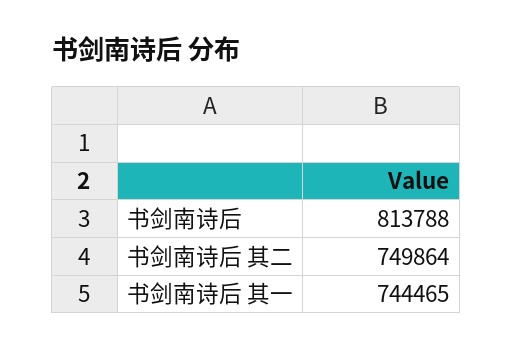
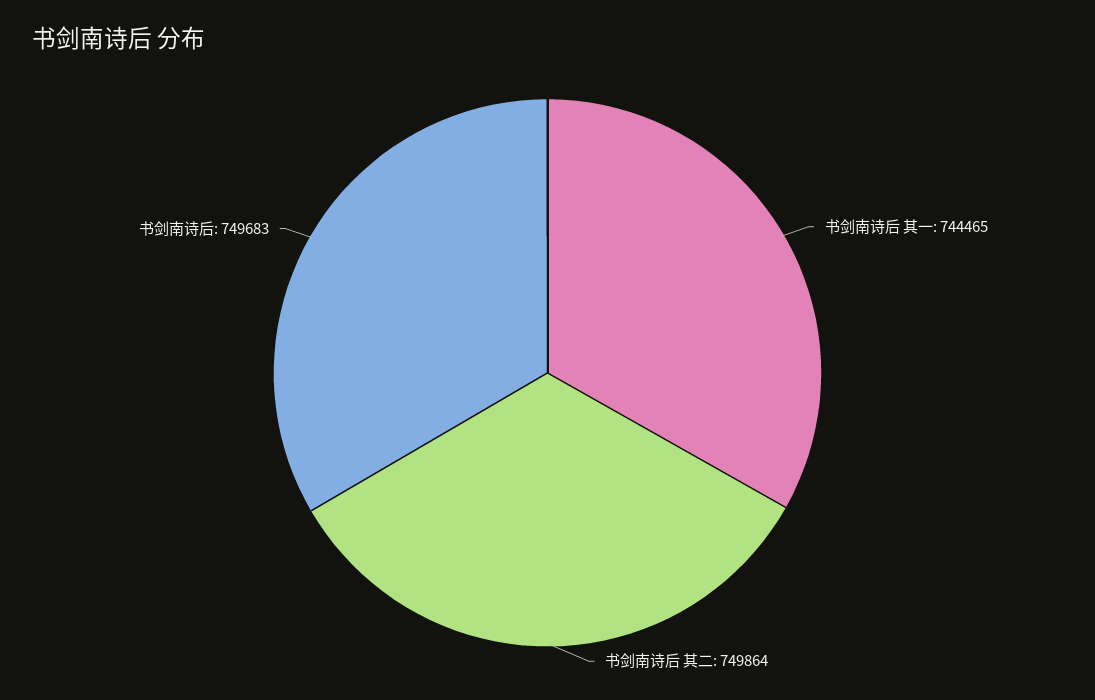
  {
-   "书剑南诗后": 813788,
+   "书剑南诗后": 749683,
    "书剑南诗后 其二": 749864,
    "书剑南诗后 其一": 744465
  }

